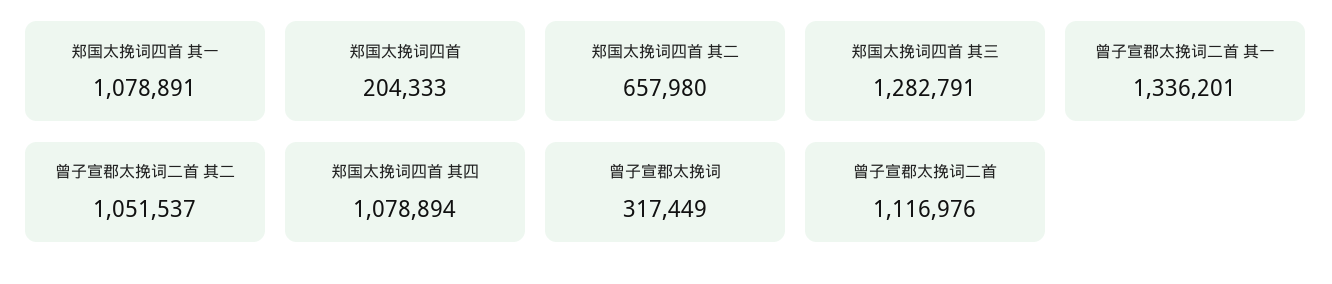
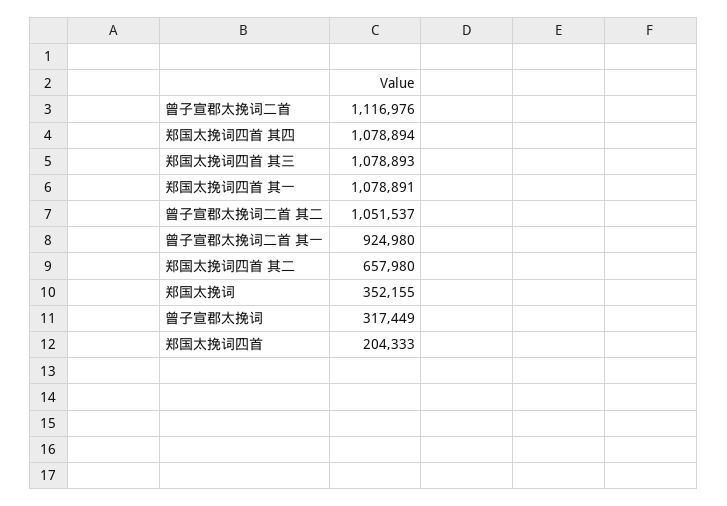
  {
    "郑国太挽词四首 其一": 1078891,
    "郑国太挽词四首": 204333,
    "郑国太挽词四首 其二": 657980,
-   "郑国太挽词四首 其三": 1282791,
+   "郑国太挽词四首 其三": 1078893,
-   "曾子宣郡太挽词二首 其一": 1336201,
+   "曾子宣郡太挽词二首 其一": 924980,
    "曾子宣郡太挽词二首 其二": 1051537,
    "郑国太挽词四首 其四": 1078894,
    "曾子宣郡太挽词": 317449,
-   "曾子宣郡太挽词二首": 1116976
+   "曾子宣郡太挽词二首": 1116976,
+   "郑国太挽词": 352155
  }

